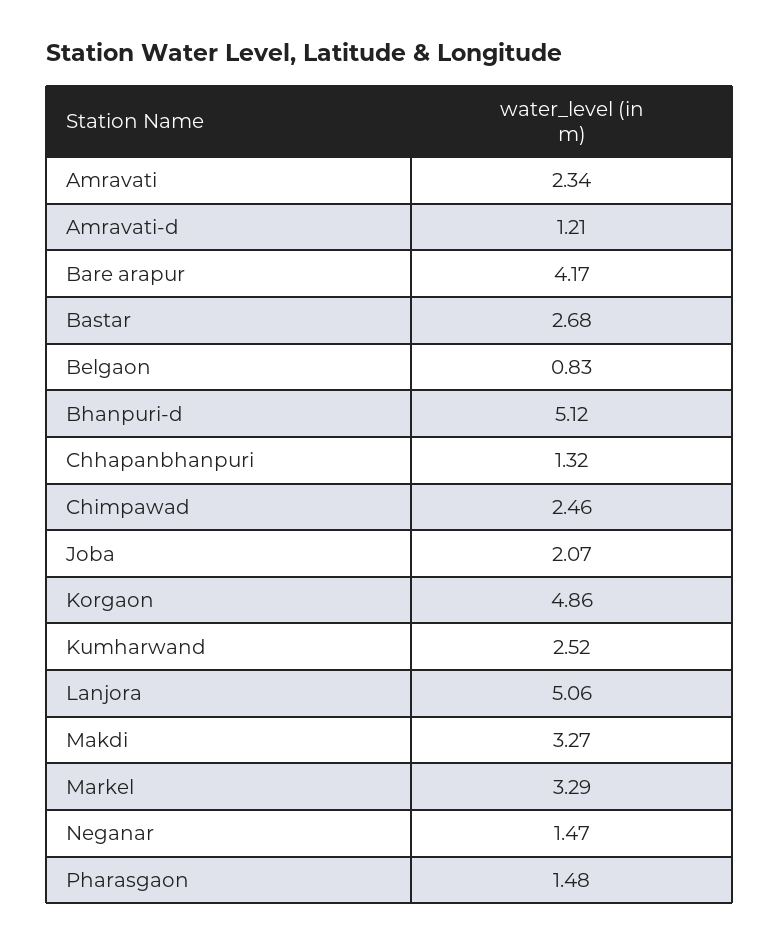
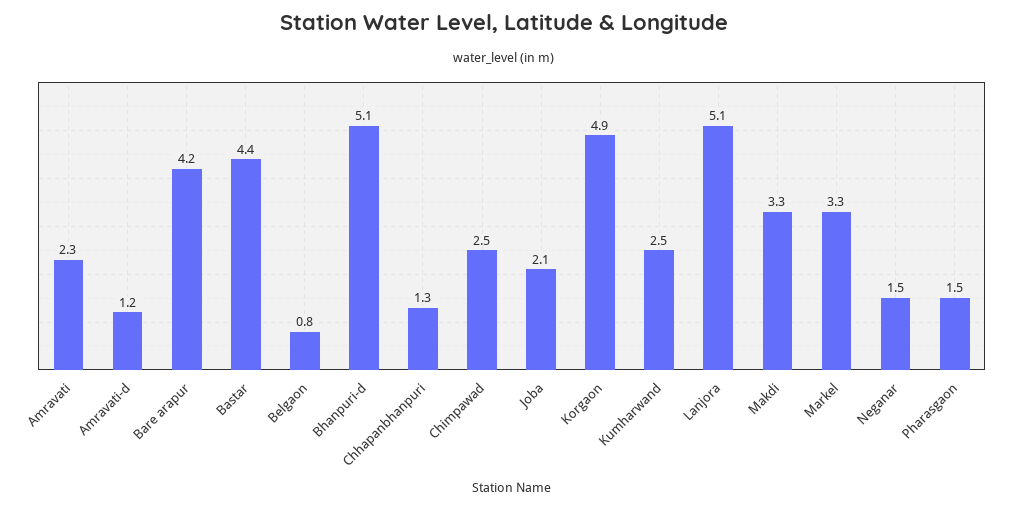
  {
    "Amravati": 2.34,
    "Amravati-d": 1.21,
    "Bare arapur": 4.17,
-   "Bastar": 2.68,
+   "Bastar": 4.4,
    "Belgaon": 0.83,
    "Bhanpuri-d": 5.12,
    "Chhapanbhanpuri": 1.32,
    "Chimpawad": 2.46,
    "Joba": 2.07,
    "Korgaon": 4.86,
    "Kumharwand": 2.52,
    "Lanjora": 5.06,
    "Makdi": 3.27,
    "Markel": 3.29,
    "Neganar": 1.47,
    "Pharasgaon": 1.48
  }

